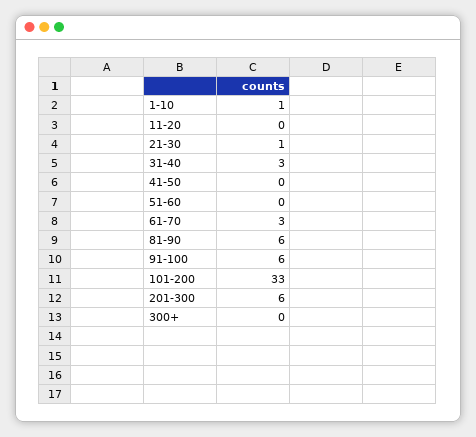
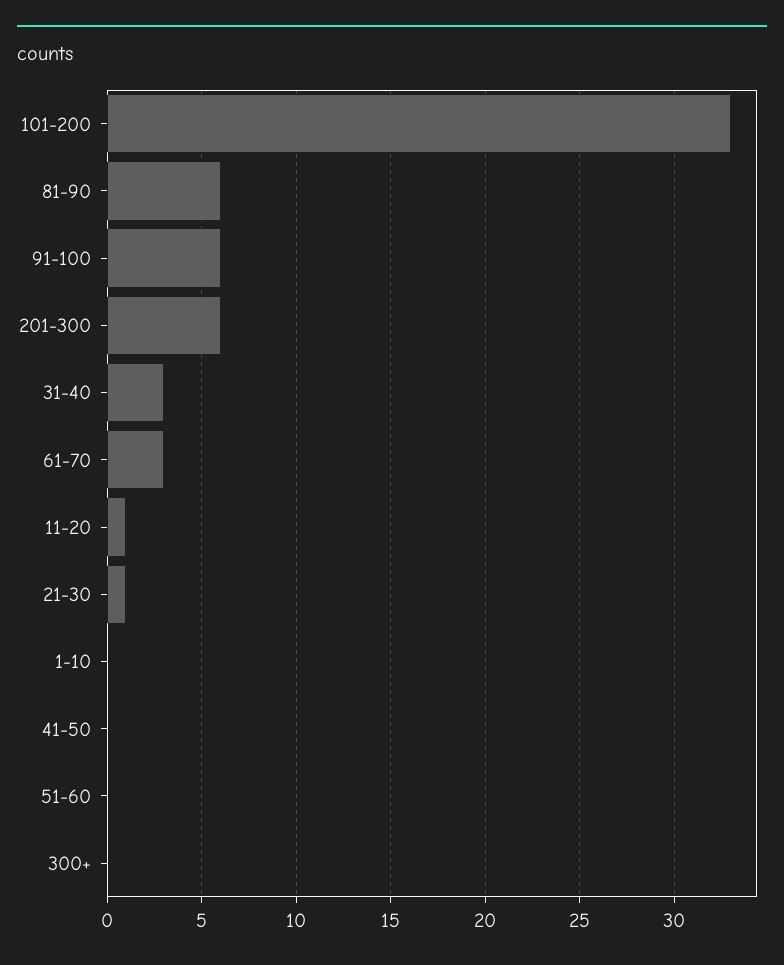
  {
-   "1-10": 1,
+   "1-10": 0,
-   "11-20": 0,
+   "11-20": 1,
    "21-30": 1,
    "31-40": 3,
    "41-50": 0,
    "51-60": 0,
    "61-70": 3,
    "81-90": 6,
    "91-100": 6,
    "101-200": 33,
    "201-300": 6,
    "300+": 0
  }

